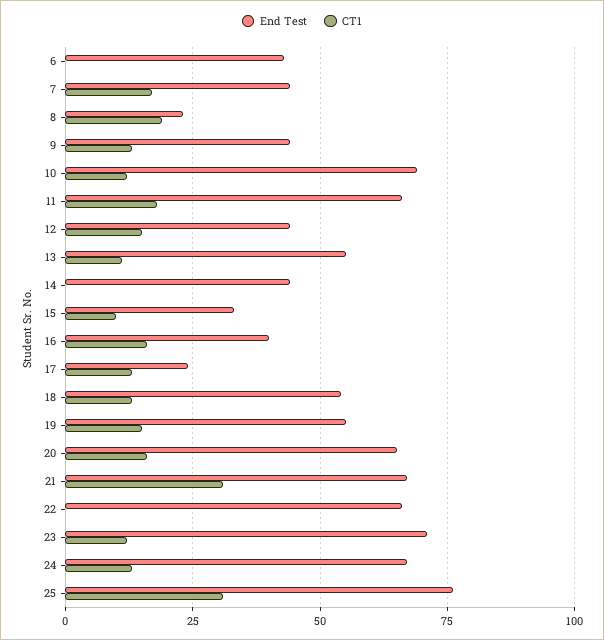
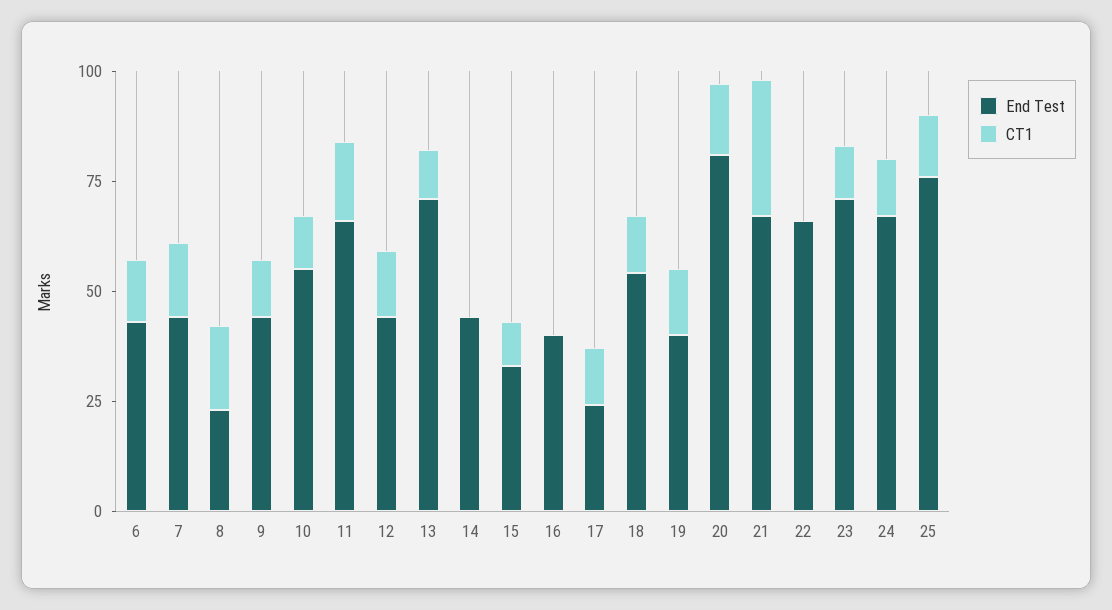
  {
    "End Test": {
      "6": 45,
      "7": 45,
      "8": 25,
      "9": 45,
-     "10": 70,
+     "10": 55,
      "11": 65,
      "12": 45,
-     "13": 55,
+     "13": 70,
      "14": 45,
      "15": 35,
      "16": 40,
      "17": 25,
      "18": 55,
-     "19": 55,
+     "19": 40,
-     "20": 65,
+     "20": 80,
      "21": 65,
      "22": 65,
      "23": 70,
      "24": 65,
      "25": 75
    },
    "CT1": {
-     "6": 0,
+     "6": 15,
      "7": 15,
      "8": 20,
      "9": 15,
      "10": 10,
      "11": 20,
      "12": 15,
      "13": 10,
      "14": 0,
      "15": 10,
-     "16": 15,
+     "16": 0,
      "17": 15,
      "18": 15,
      "19": 15,
      "20": 15,
      "21": 30,
      "22": 0,
      "23": 10,
      "24": 15,
-     "25": 30
+     "25": 15
    }
  }

